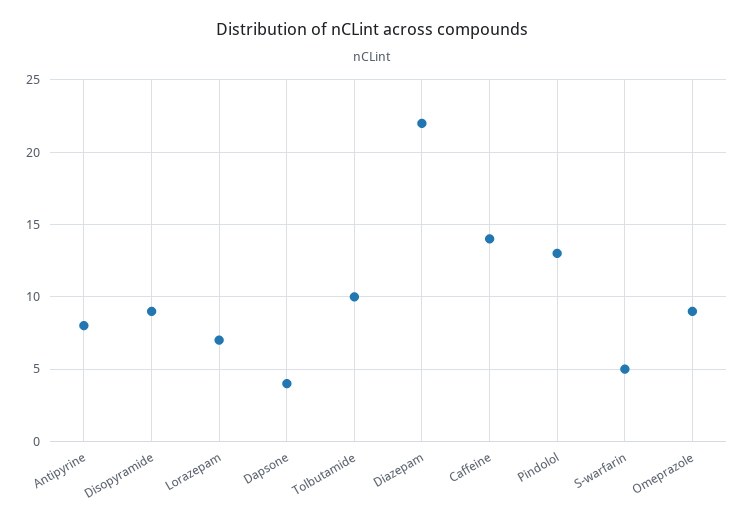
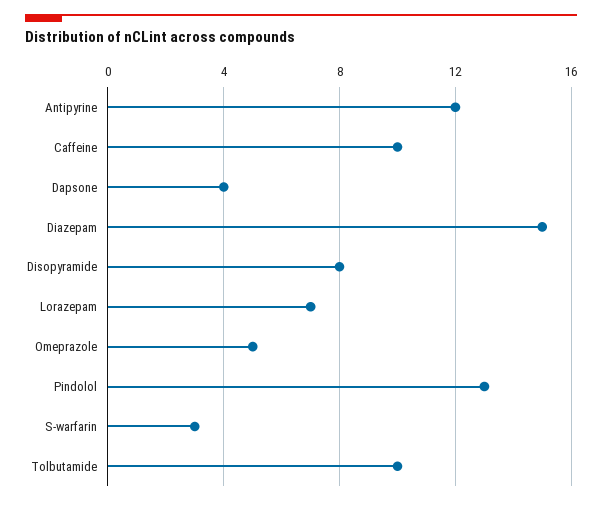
  {
-   "Antipyrine": 8,
+   "Antipyrine": 12,
-   "Disopyramide": 9,
+   "Disopyramide": 8,
    "Lorazepam": 7,
    "Dapsone": 4,
    "Tolbutamide": 10,
-   "Diazepam": 22,
+   "Diazepam": 15,
-   "Caffeine": 14,
+   "Caffeine": 10,
    "Pindolol": 13,
-   "S-warfarin": 5,
+   "S-warfarin": 3,
-   "Omeprazole": 9
+   "Omeprazole": 5
  }

